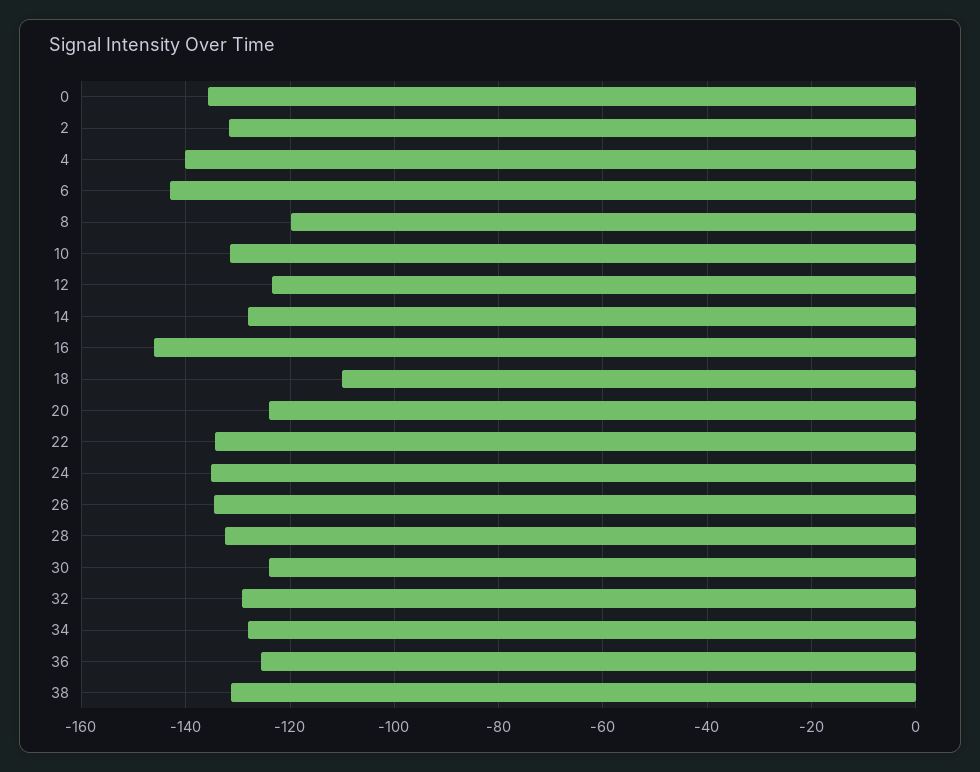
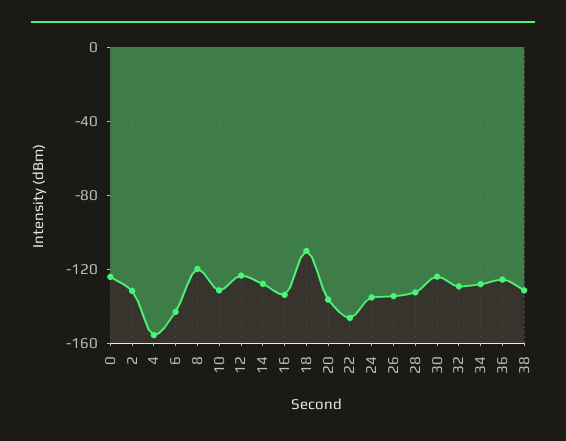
  {
-   "0": -136,
+   "0": -125,
    "2": -132,
-   "4": -140,
+   "4": -155,
    "6": -144,
    "8": -120,
    "10": -132,
    "12": -124,
    "14": -128,
-   "16": -146,
+   "16": -135,
    "18": -110,
-   "20": -124,
+   "20": -135,
-   "22": -134,
+   "22": -145,
    "24": -136,
    "26": -134,
    "28": -132,
    "30": -124,
    "32": -130,
    "34": -128,
    "36": -126,
    "38": -132
  }

